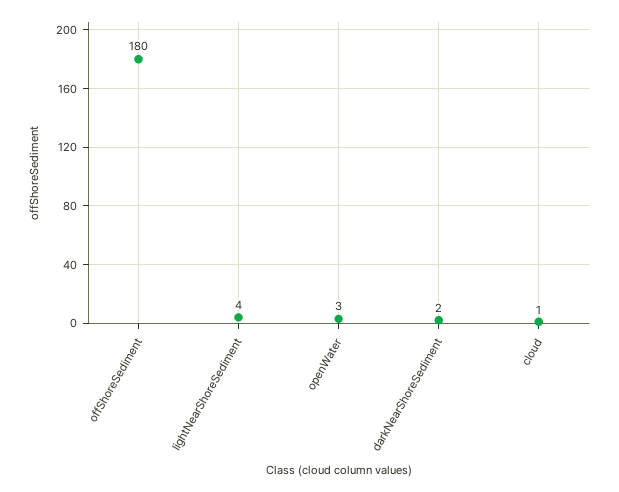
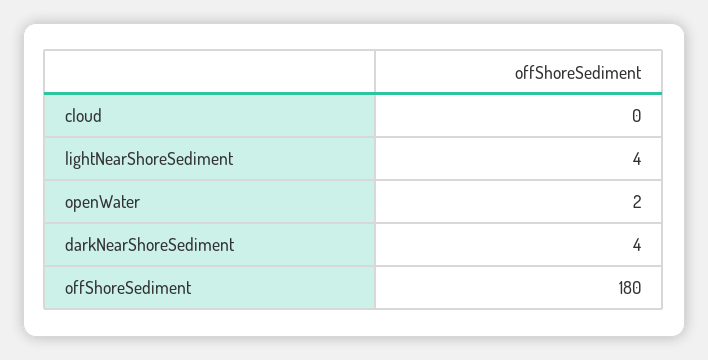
  {
    "offShoreSediment": 180,
    "lightNearShoreSediment": 4,
-   "openWater": 3,
+   "openWater": 2,
-   "darkNearShoreSediment": 2,
+   "darkNearShoreSediment": 4,
-   "cloud": 1
+   "cloud": 0
  }

